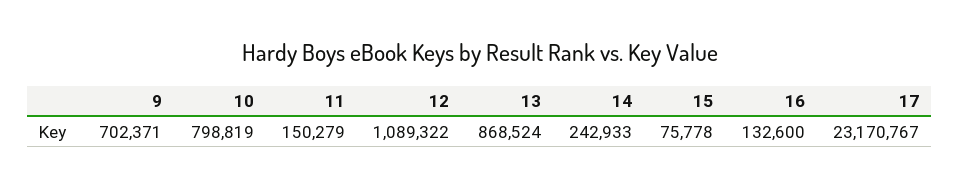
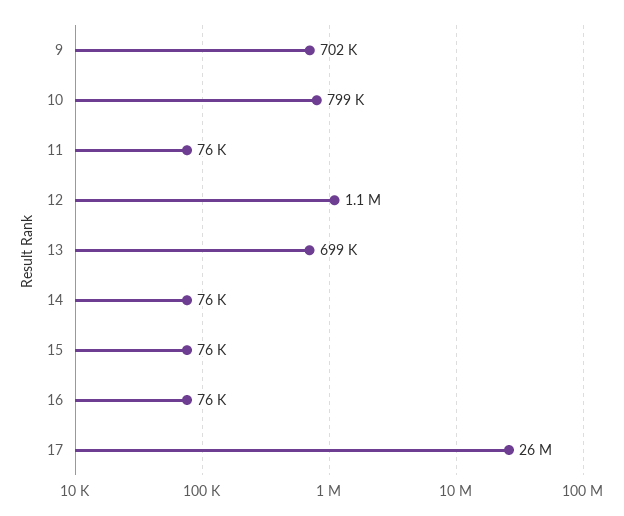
  {
    "9": 702371,
    "10": 798819,
-   "11": 150279,
+   "11": 76000,
    "12": 1089322,
-   "13": 868524,
+   "13": 699000,
-   "14": 242933,
+   "14": 76000,
    "15": 75778,
-   "16": 132600,
+   "16": 76000,
-   "17": 23170767
+   "17": 26000000
  }

